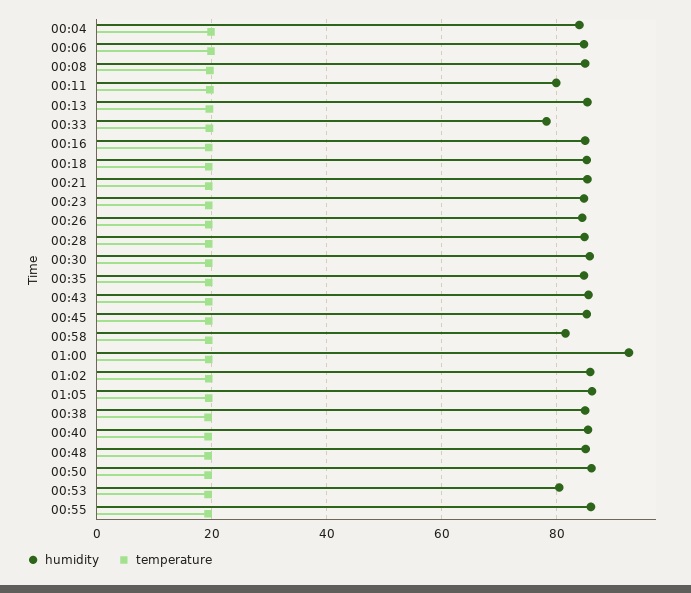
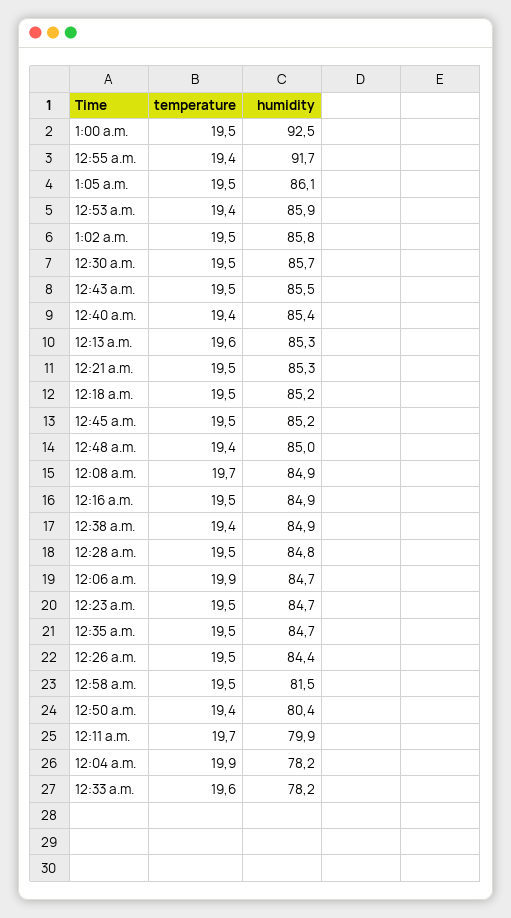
  {
    "humidity": {
-     "00:04": 84,
+     "00:04": 78.2,
      "00:06": 84.7,
      "00:08": 84.9,
      "00:11": 79.9,
      "00:13": 85.3,
      "00:33": 78.2,
      "00:16": 84.9,
      "00:18": 85.2,
      "00:21": 85.3,
      "00:23": 84.7,
      "00:26": 84.4,
      "00:28": 84.8,
      "00:30": 85.7,
      "00:35": 84.7,
      "00:43": 85.5,
      "00:45": 85.2,
      "00:58": 81.5,
      "01:00": 92.5,
      "01:02": 85.8,
      "01:05": 86.1,
      "00:38": 84.9,
      "00:40": 85.4,
      "00:48": 85,
-     "00:50": 86,
+     "00:50": 80.4,
-     "00:53": 80,
+     "00:53": 85.9,
-     "00:55": 86
+     "00:55": 91.7
    },
    "temperature": {
      "00:04": 19.9,
      "00:06": 19.9,
      "00:08": 19.7,
      "00:11": 19.7,
      "00:13": 19.6,
      "00:33": 19.6,
      "00:16": 19.5,
      "00:18": 19.5,
      "00:21": 19.5,
      "00:23": 19.5,
      "00:26": 19.5,
      "00:28": 19.5,
      "00:30": 19.5,
      "00:35": 19.5,
      "00:43": 19.5,
      "00:45": 19.5,
      "00:58": 19.5,
      "01:00": 19.5,
      "01:02": 19.5,
      "01:05": 19.5,
      "00:38": 19.4,
      "00:40": 19.4,
      "00:48": 19.4,
      "00:50": 19.4,
      "00:53": 19.4,
      "00:55": 19.4
    }
  }

